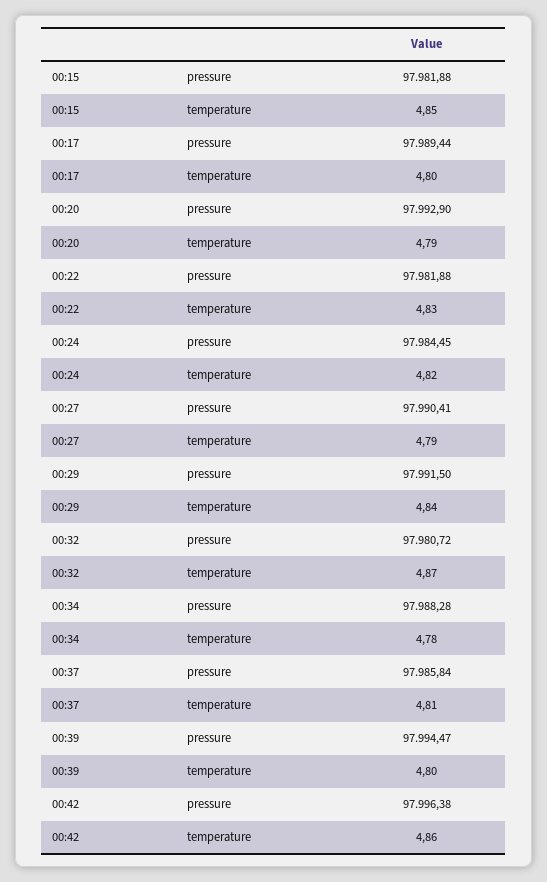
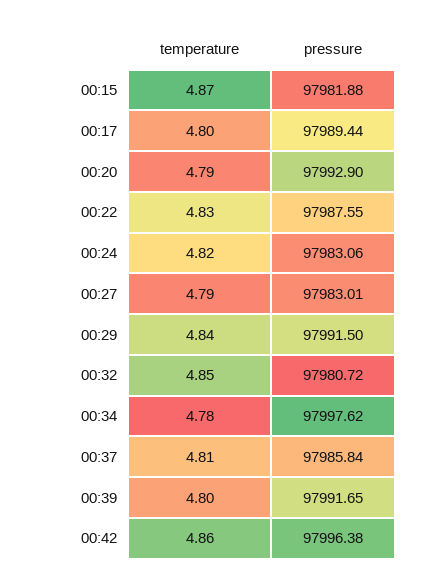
  {
    "00:15": {
      "pressure": 97981.88,
-     "temperature": 4.85
+     "temperature": 4.87
    },
    "00:17": {
      "pressure": 97989.44,
      "temperature": 4.8
    },
    "00:20": {
      "pressure": 97992.9,
      "temperature": 4.79
    },
    "00:22": {
-     "pressure": 97981.88,
+     "pressure": 97987.55,
      "temperature": 4.83
    },
    "00:24": {
-     "pressure": 97984.45,
+     "pressure": 97983.06,
      "temperature": 4.82
    },
    "00:27": {
-     "pressure": 97990.41,
+     "pressure": 97983.01,
      "temperature": 4.79
    },
    "00:29": {
      "pressure": 97991.5,
      "temperature": 4.84
    },
    "00:32": {
      "pressure": 97980.72,
-     "temperature": 4.87
+     "temperature": 4.85
    },
    "00:34": {
-     "pressure": 97988.28,
+     "pressure": 97997.62,
      "temperature": 4.78
    },
    "00:37": {
      "pressure": 97985.84,
      "temperature": 4.81
    },
    "00:39": {
-     "pressure": 97994.47,
+     "pressure": 97991.65,
      "temperature": 4.8
    },
    "00:42": {
      "pressure": 97996.38,
      "temperature": 4.86
    }
  }

